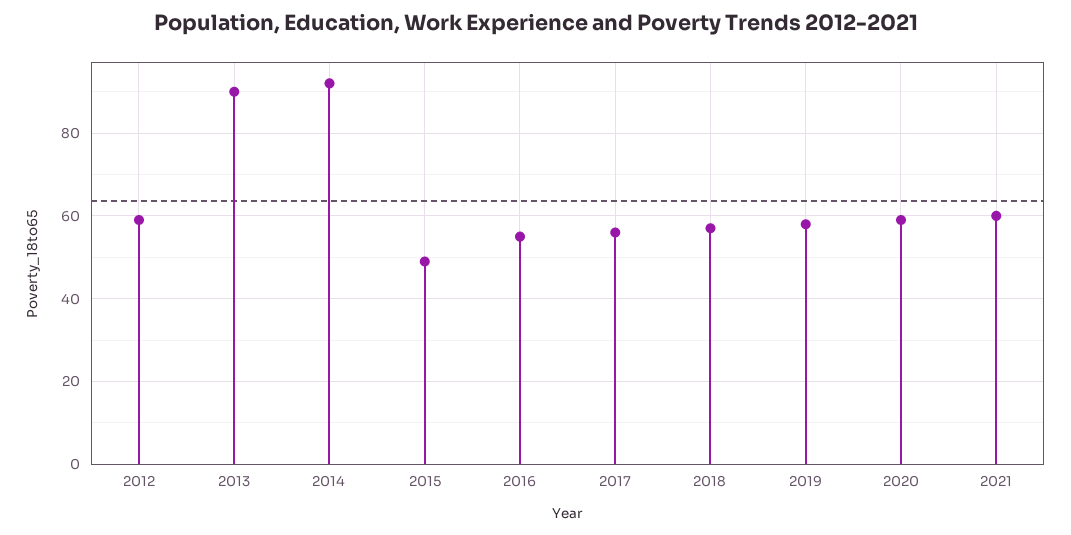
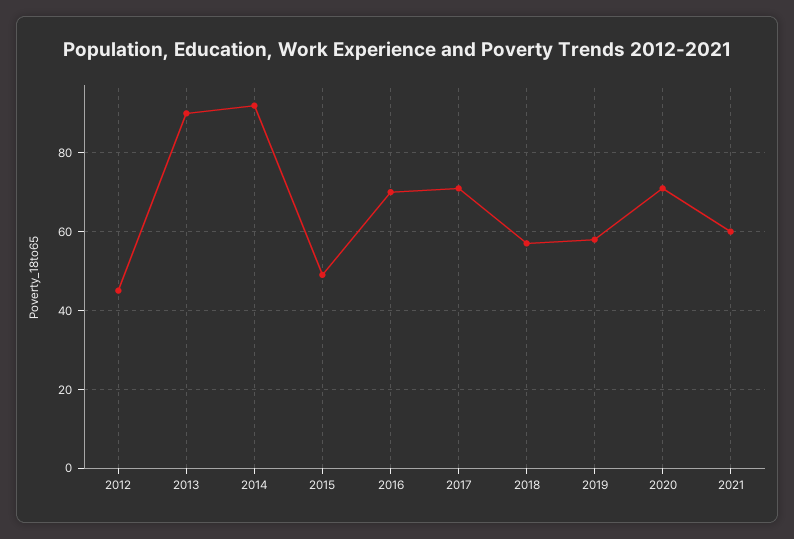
  {
-   "2012": 60,
+   "2012": 45,
    "2013": 90,
    "2014": 90,
    "2015": 50,
-   "2016": 55,
+   "2016": 70,
-   "2017": 55,
+   "2017": 70,
    "2018": 55,
    "2019": 60,
-   "2020": 60,
+   "2020": 70,
    "2021": 60
  }

